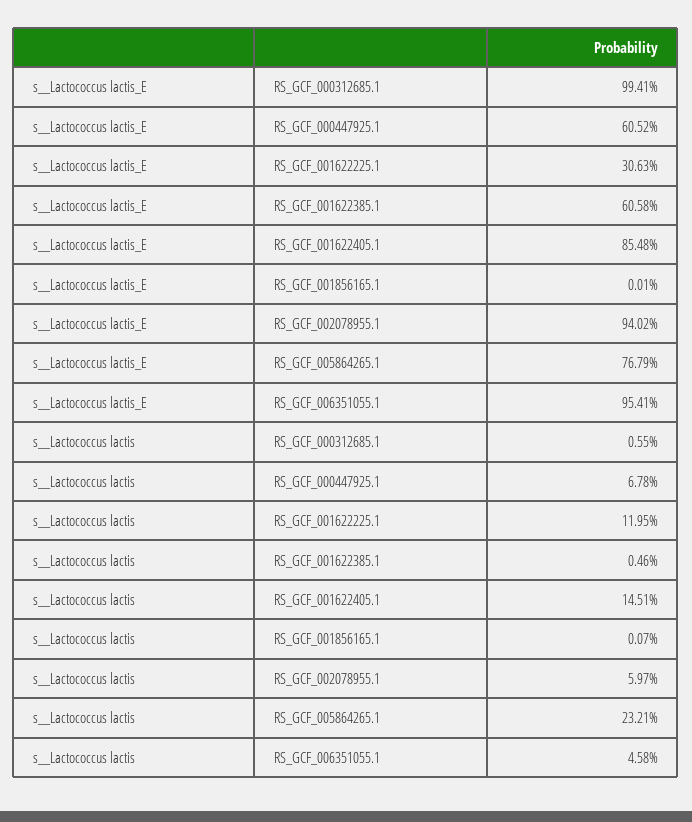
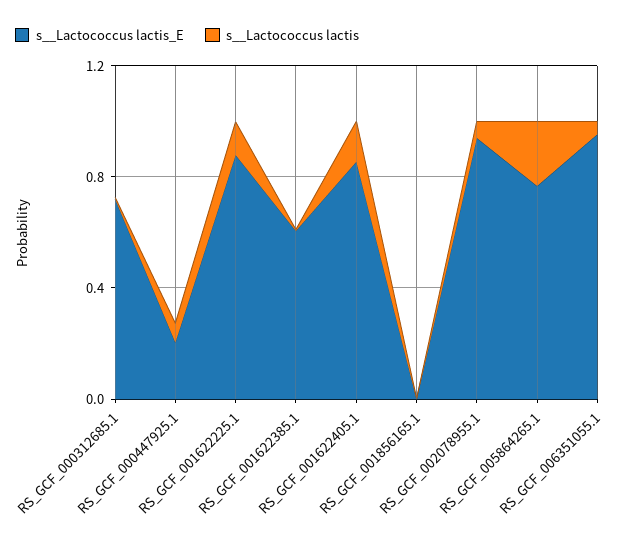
  {
    "s__Lactococcus lactis_E": {
-     "RS_GCF_000312685.1": 0.9941,
+     "RS_GCF_000312685.1": 0.7,
-     "RS_GCF_000447925.1": 0.6052,
+     "RS_GCF_000447925.1": 0.2,
-     "RS_GCF_001622225.1": 0.3063,
+     "RS_GCF_001622225.1": 0.9,
      "RS_GCF_001622385.1": 0.6058,
      "RS_GCF_001622405.1": 0.8548,
      "RS_GCF_001856165.1": 0.0001,
      "RS_GCF_002078955.1": 0.9402,
      "RS_GCF_005864265.1": 0.7679,
      "RS_GCF_006351055.1": 0.9541
    },
    "s__Lactococcus lactis": {
      "RS_GCF_000312685.1": 0.0055,
      "RS_GCF_000447925.1": 0.0678,
      "RS_GCF_001622225.1": 0.1195,
      "RS_GCF_001622385.1": 0.0046,
      "RS_GCF_001622405.1": 0.1451,
      "RS_GCF_001856165.1": 0.0007,
      "RS_GCF_002078955.1": 0.0597,
      "RS_GCF_005864265.1": 0.2321,
      "RS_GCF_006351055.1": 0.0458
    }
  }

